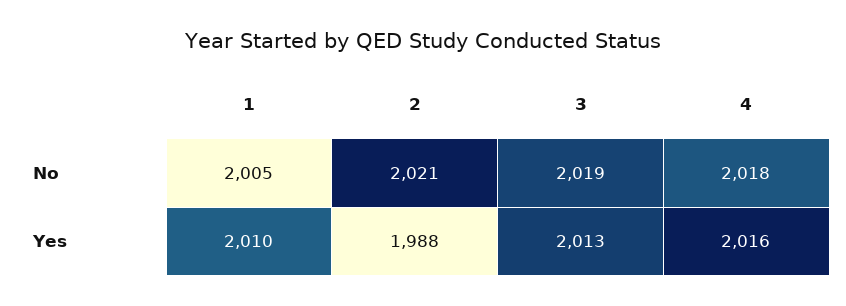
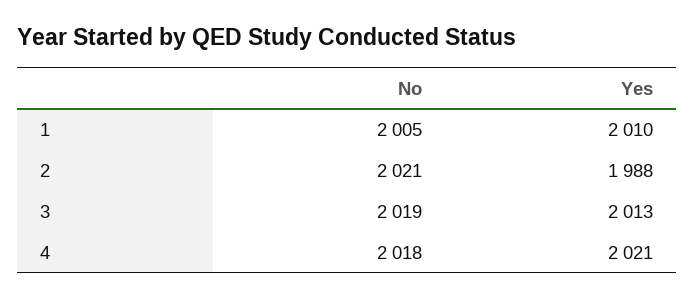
  {
    "1": {
      "No": 2005,
      "Yes": 2010
    },
    "2": {
      "No": 2021,
      "Yes": 1988
    },
    "3": {
      "No": 2019,
      "Yes": 2013
    },
    "4": {
      "No": 2018,
-     "Yes": 2016
+     "Yes": 2021
    }
  }

